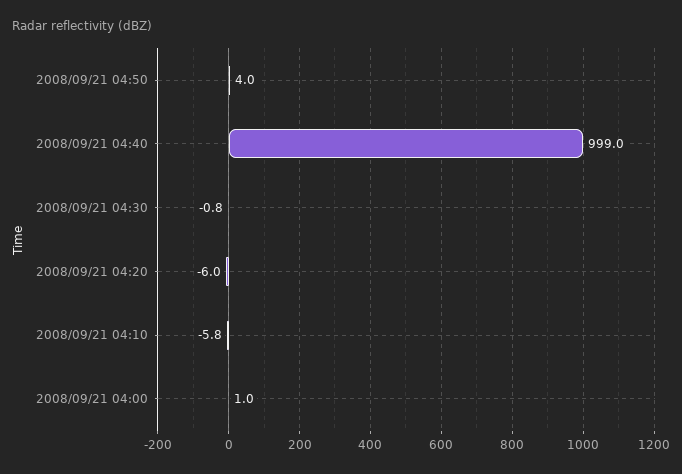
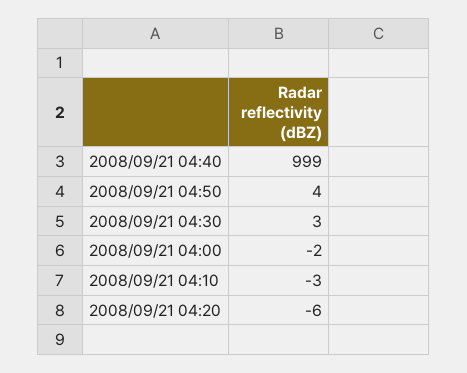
  {
    "2008/09/21 04:50": 4,
    "2008/09/21 04:40": 999,
-   "2008/09/21 04:30": -0.8,
+   "2008/09/21 04:30": 3,
    "2008/09/21 04:20": -6,
-   "2008/09/21 04:10": -5.8,
+   "2008/09/21 04:10": -3,
-   "2008/09/21 04:00": 1
+   "2008/09/21 04:00": -2
  }

